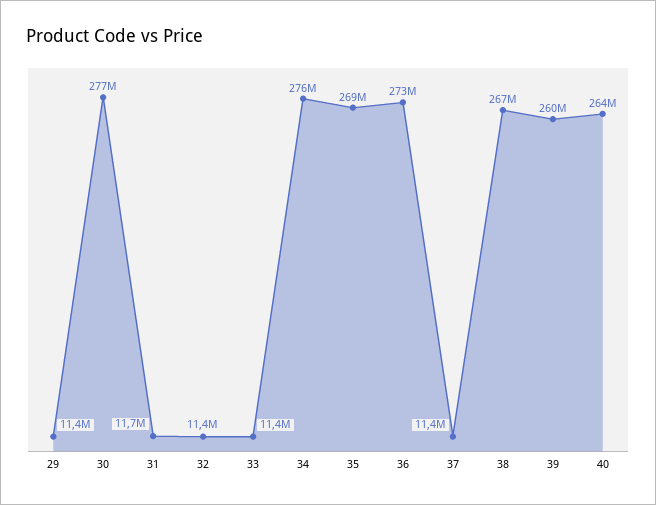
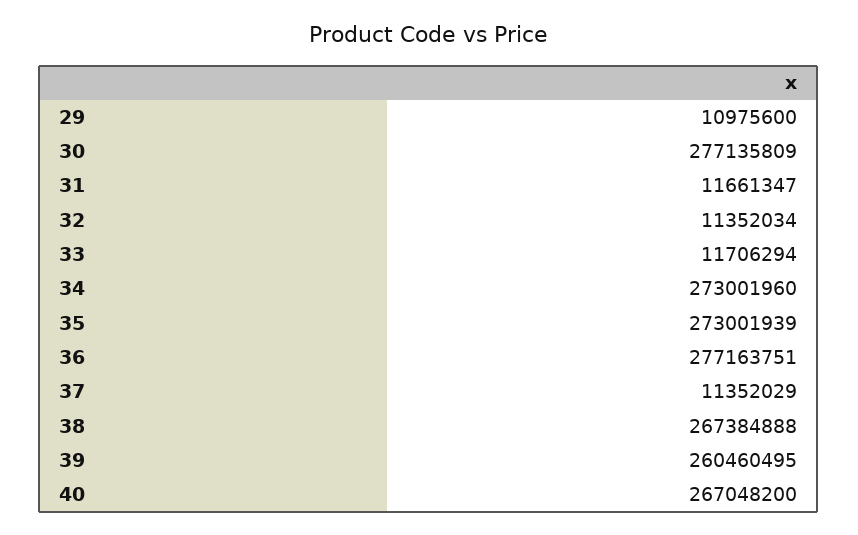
  {
-   "29": 11400000,
+   "29": 10975600,
    "30": 277135809,
    "31": 11661347,
    "32": 11352034,
-   "33": 11400000,
+   "33": 11706294,
-   "34": 276000000,
+   "34": 273001960,
-   "35": 269000000,
+   "35": 273001939,
-   "36": 273000000,
+   "36": 277163751,
    "37": 11352029,
    "38": 267384888,
    "39": 260460495,
-   "40": 264000000
+   "40": 267048200
  }

